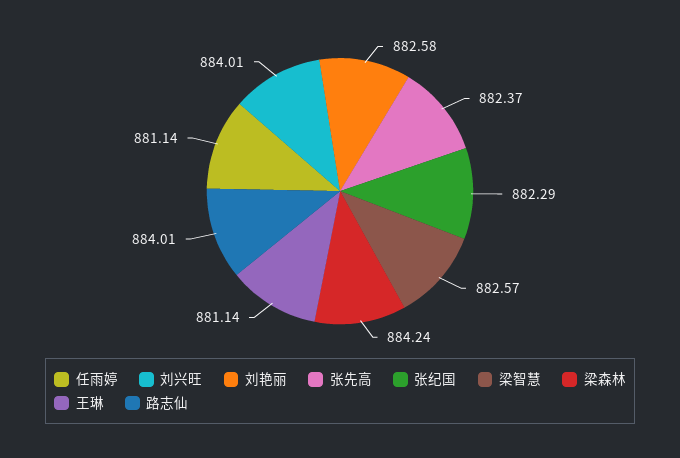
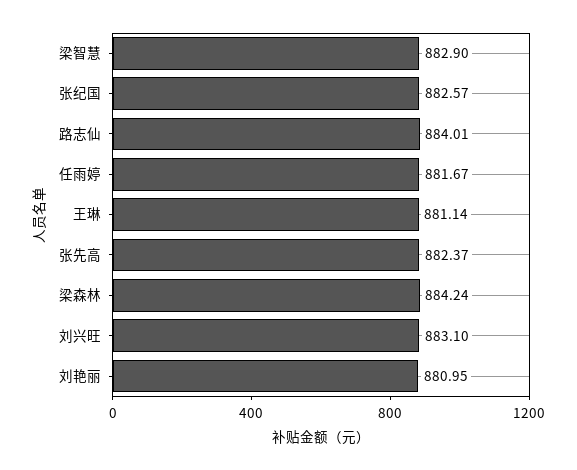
  {
-   "任雨婷": 881.14,
+   "任雨婷": 881.67,
-   "刘兴旺": 884.01,
+   "刘兴旺": 883.1,
-   "刘艳丽": 882.58,
+   "刘艳丽": 880.95,
    "张先高": 882.37,
-   "张纪国": 882.29,
+   "张纪国": 882.57,
-   "梁智慧": 882.57,
+   "梁智慧": 882.9,
    "梁森林": 884.24,
    "王琳": 881.14,
    "路志仙": 884.01
  }

